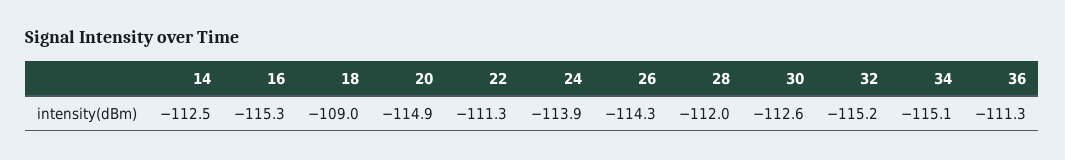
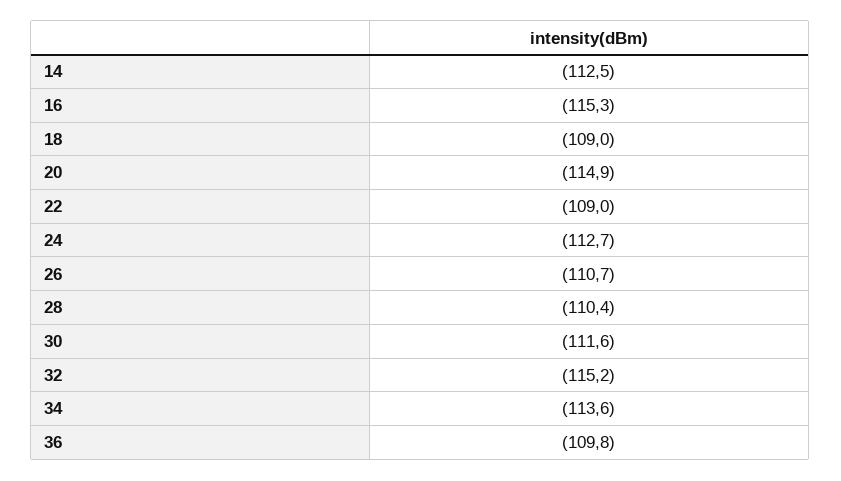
  {
    "14": -112.5,
    "16": -115.3,
    "18": -109,
    "20": -114.9,
-   "22": -111.3,
+   "22": -109,
-   "24": -113.9,
+   "24": -112.7,
-   "26": -114.3,
+   "26": -110.7,
-   "28": -112,
+   "28": -110.4,
-   "30": -112.6,
+   "30": -111.6,
    "32": -115.2,
-   "34": -115.1,
+   "34": -113.6,
-   "36": -111.3
+   "36": -109.8
  }

